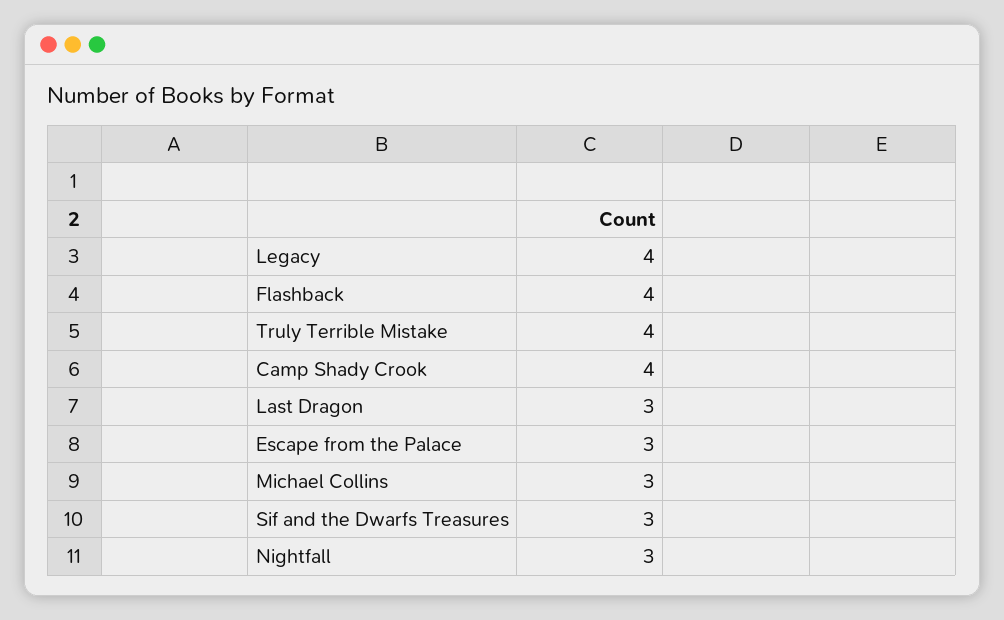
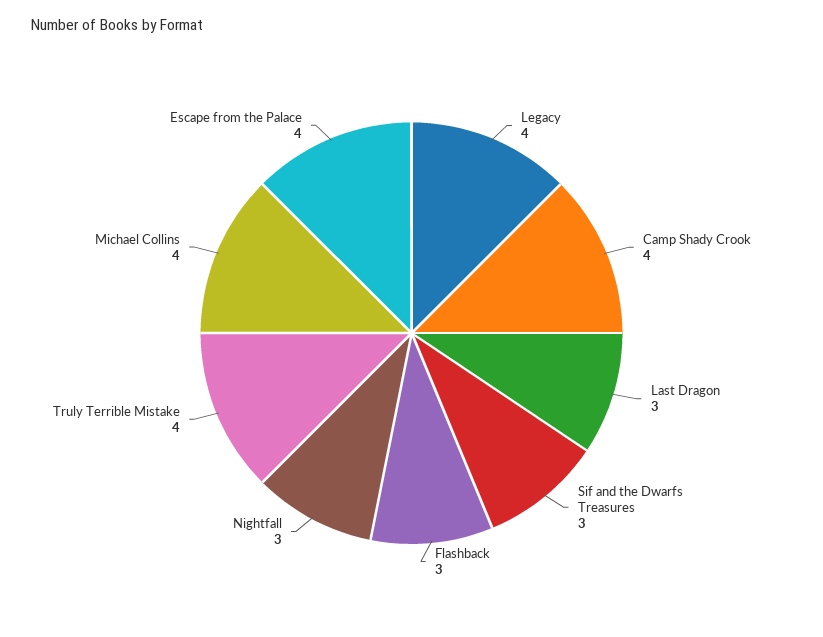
  {
    "Legacy": 4,
-   "Flashback": 4,
+   "Flashback": 3,
    "Truly Terrible Mistake": 4,
    "Camp Shady Crook": 4,
    "Last Dragon": 3,
-   "Escape from the Palace": 3,
+   "Escape from the Palace": 4,
-   "Michael Collins": 3,
+   "Michael Collins": 4,
    "Sif and the Dwarfs Treasures": 3,
    "Nightfall": 3
  }

